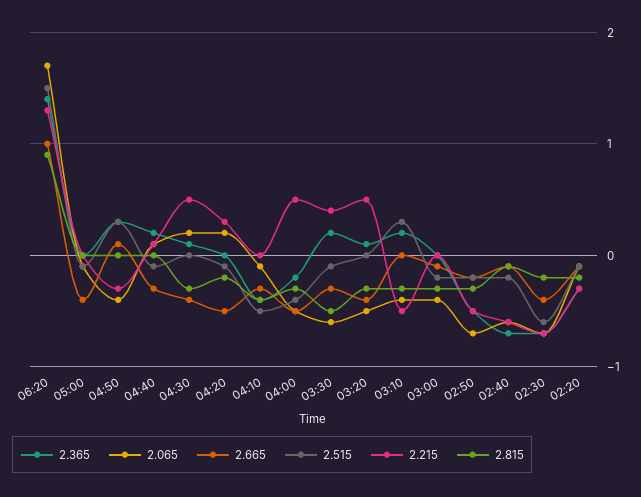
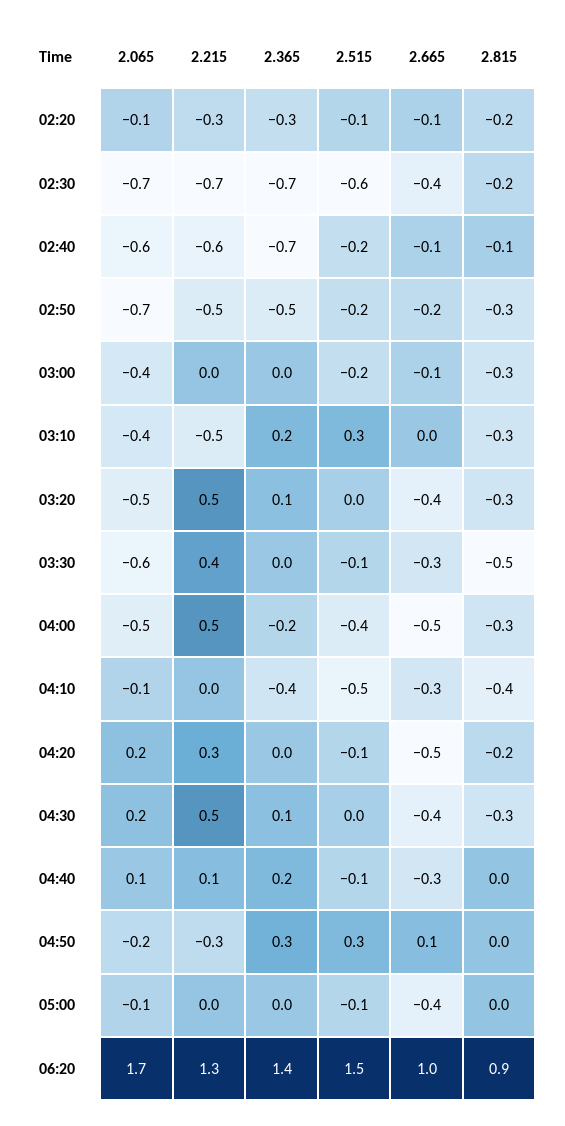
  {
    "2.365": {
      "06:20": 1.4,
      "05:00": 0,
      "04:50": 0.3,
      "04:40": 0.2,
      "04:30": 0.1,
      "04:20": 0,
      "04:10": -0.4,
      "04:00": -0.2,
-     "03:30": 0.2,
+     "03:30": 0,
      "03:20": 0.1,
      "03:10": 0.2,
      "03:00": 0,
      "02:50": -0.5,
      "02:40": -0.7,
      "02:30": -0.7,
      "02:20": -0.3
    },
    "2.065": {
      "06:20": 1.7,
      "05:00": -0.1,
-     "04:50": -0.4,
+     "04:50": -0.2,
      "04:40": 0.1,
      "04:30": 0.2,
      "04:20": 0.2,
      "04:10": -0.1,
      "04:00": -0.5,
      "03:30": -0.6,
      "03:20": -0.5,
      "03:10": -0.4,
      "03:00": -0.4,
      "02:50": -0.7,
      "02:40": -0.6,
      "02:30": -0.7,
      "02:20": -0.1
    },
    "2.665": {
      "06:20": 1,
      "05:00": -0.4,
      "04:50": 0.1,
      "04:40": -0.3,
      "04:30": -0.4,
      "04:20": -0.5,
      "04:10": -0.3,
      "04:00": -0.5,
      "03:30": -0.3,
      "03:20": -0.4,
      "03:10": 0,
      "03:00": -0.1,
      "02:50": -0.2,
      "02:40": -0.1,
      "02:30": -0.4,
      "02:20": -0.1
    },
    "2.515": {
      "06:20": 1.5,
      "05:00": -0.1,
      "04:50": 0.3,
      "04:40": -0.1,
      "04:30": 0,
      "04:20": -0.1,
      "04:10": -0.5,
      "04:00": -0.4,
      "03:30": -0.1,
      "03:20": 0,
      "03:10": 0.3,
      "03:00": -0.2,
      "02:50": -0.2,
      "02:40": -0.2,
      "02:30": -0.6,
      "02:20": -0.1
    },
    "2.215": {
      "06:20": 1.3,
      "05:00": 0,
      "04:50": -0.3,
      "04:40": 0.1,
      "04:30": 0.5,
      "04:20": 0.3,
      "04:10": 0,
      "04:00": 0.5,
      "03:30": 0.4,
      "03:20": 0.5,
      "03:10": -0.5,
      "03:00": 0,
      "02:50": -0.5,
      "02:40": -0.6,
      "02:30": -0.7,
      "02:20": -0.3
    },
    "2.815": {
      "06:20": 0.9,
      "05:00": 0,
      "04:50": 0,
      "04:40": 0,
      "04:30": -0.3,
      "04:20": -0.2,
      "04:10": -0.4,
      "04:00": -0.3,
      "03:30": -0.5,
      "03:20": -0.3,
      "03:10": -0.3,
      "03:00": -0.3,
      "02:50": -0.3,
      "02:40": -0.1,
      "02:30": -0.2,
      "02:20": -0.2
    }
  }

